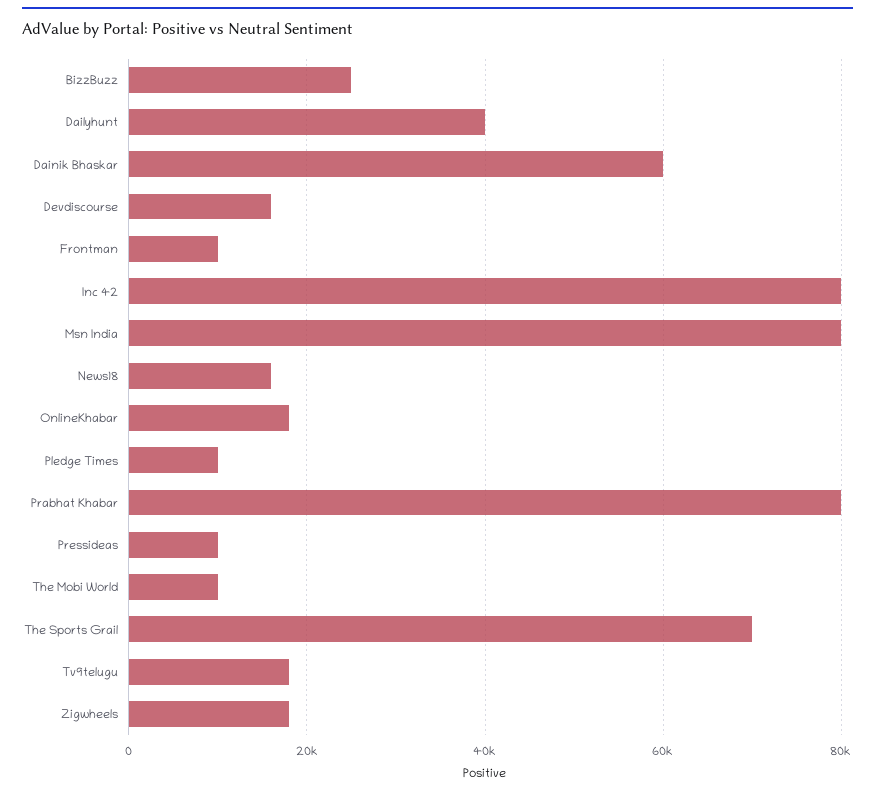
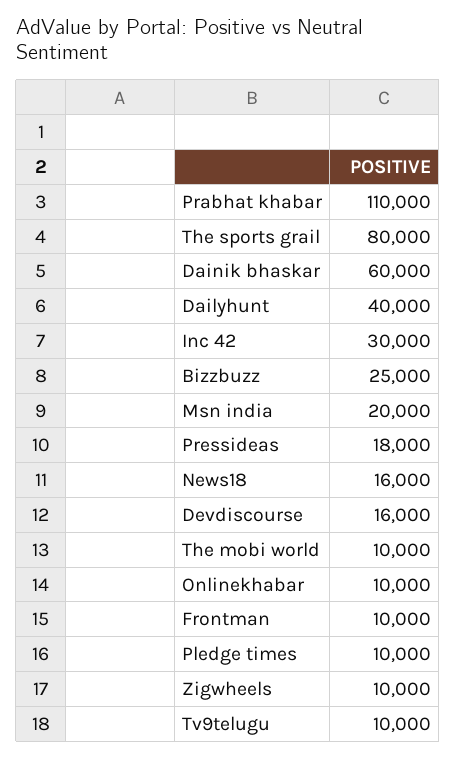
  {
    "BizzBuzz": 25000,
    "Dailyhunt": 40000,
    "Dainik Bhaskar": 60000,
    "Devdiscourse": 16000,
    "Frontman": 10000,
-   "Inc 42": 80000,
+   "Inc 42": 30000,
-   "Msn India": 80000,
+   "Msn India": 20000,
    "News18": 16000,
-   "OnlineKhabar": 18000,
+   "OnlineKhabar": 10000,
    "Pledge Times": 10000,
-   "Prabhat Khabar": 80000,
+   "Prabhat Khabar": 110000,
-   "Pressideas": 10000,
+   "Pressideas": 18000,
    "The Mobi World": 10000,
-   "The Sports Grail": 70000,
+   "The Sports Grail": 80000,
-   "Tv9telugu": 18000,
+   "Tv9telugu": 10000,
-   "Zigwheels": 18000
+   "Zigwheels": 10000
  }

